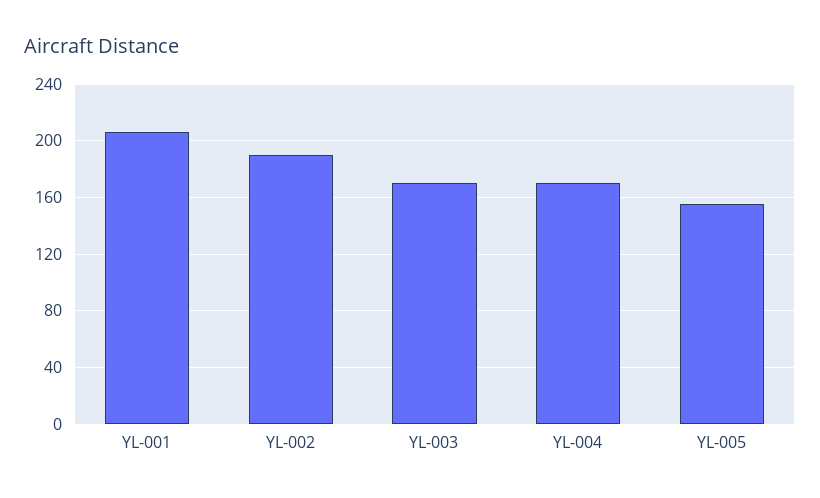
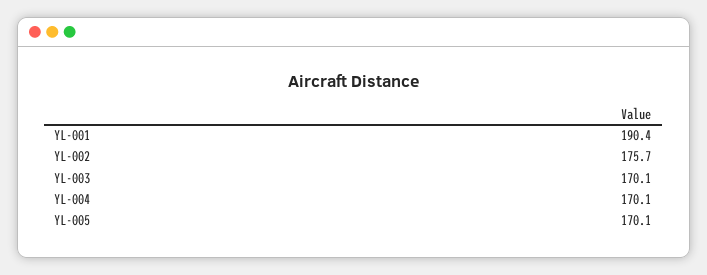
  {
-   "YL-001": 205,
+   "YL-001": 190.4,
-   "YL-002": 190,
+   "YL-002": 175.7,
    "YL-003": 170.1,
    "YL-004": 170.1,
-   "YL-005": 155
+   "YL-005": 170.1
  }

